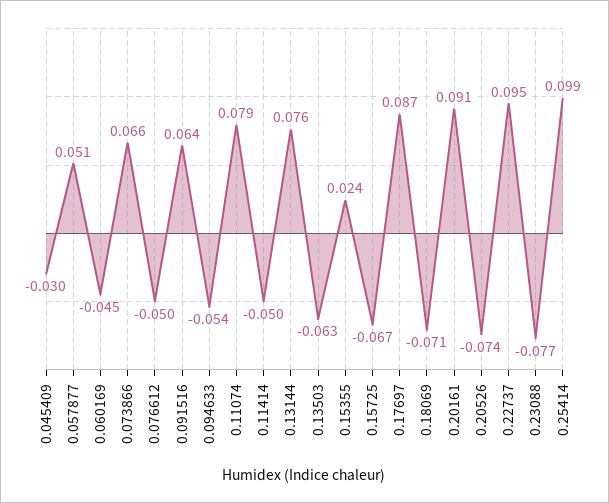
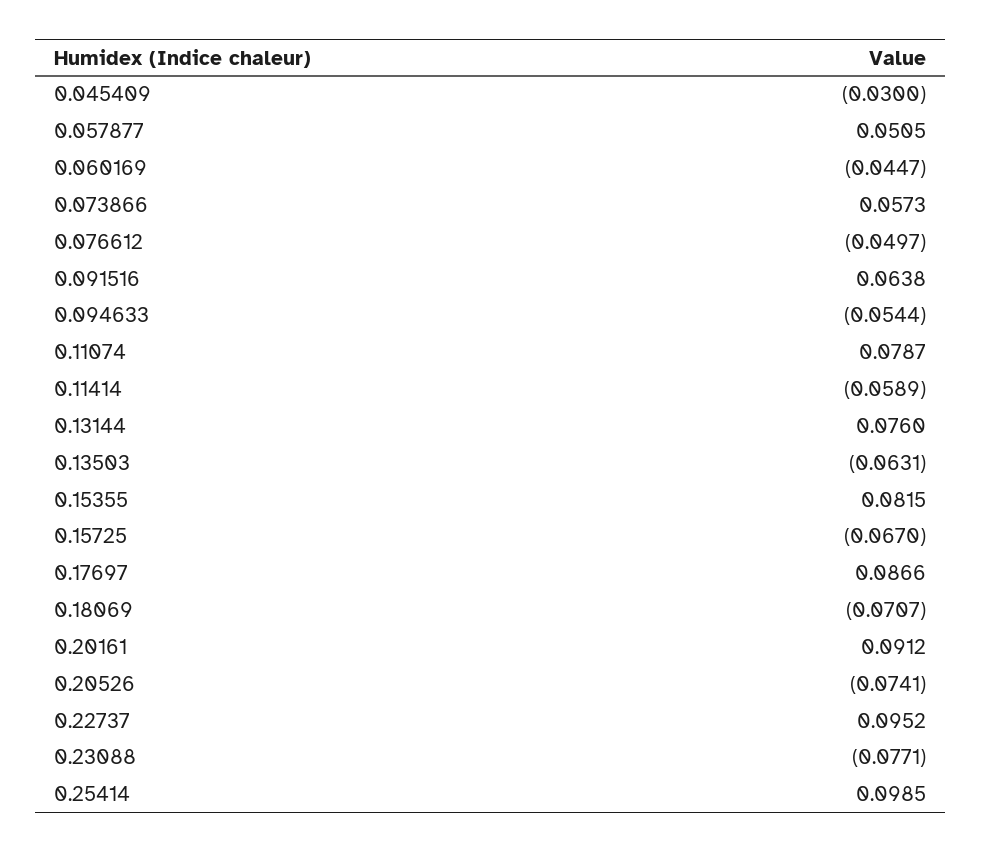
  {
    "0.045409": -0.03,
    "0.057877": 0.0505,
    "0.060169": -0.0447,
-   "0.073866": 0.066,
+   "0.073866": 0.0573,
    "0.076612": -0.0497,
    "0.091516": 0.0638,
    "0.094633": -0.0544,
    "0.11074": 0.0787,
-   "0.11414": -0.05,
+   "0.11414": -0.0589,
    "0.13144": 0.076,
    "0.13503": -0.0631,
-   "0.15355": 0.024,
+   "0.15355": 0.0815,
    "0.15725": -0.067,
    "0.17697": 0.0866,
    "0.18069": -0.0707,
    "0.20161": 0.0912,
    "0.20526": -0.0741,
    "0.22737": 0.0952,
    "0.23088": -0.0771,
    "0.25414": 0.0985
  }

